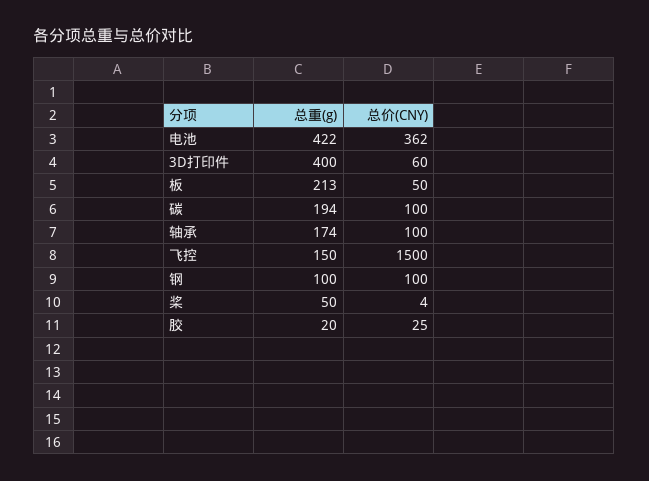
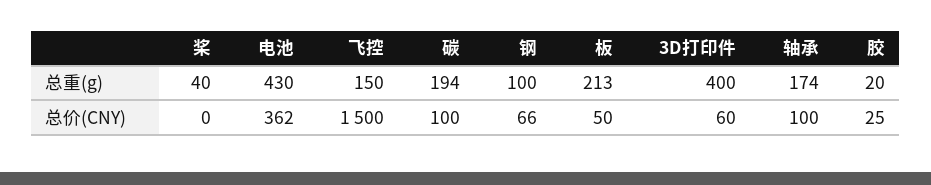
  {
    "总重(g)": {
-     "电池": 422,
+     "电池": 430,
      "3D打印件": 400,
      "板": 213,
      "碳": 194,
      "轴承": 174,
      "飞控": 150,
      "钢": 100,
-     "桨": 50,
+     "桨": 40,
      "胶": 20
    },
    "总价(CNY)": {
      "电池": 362,
      "3D打印件": 60,
      "板": 50,
      "碳": 100,
      "轴承": 100,
      "飞控": 1500,
-     "钢": 100,
+     "钢": 66,
-     "桨": 4,
+     "桨": 0,
      "胶": 25
    }
  }

